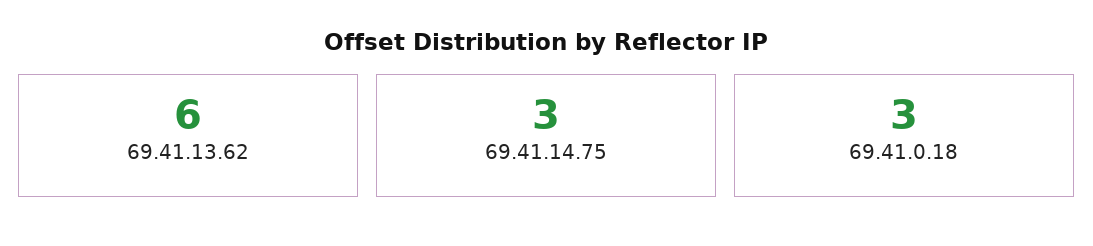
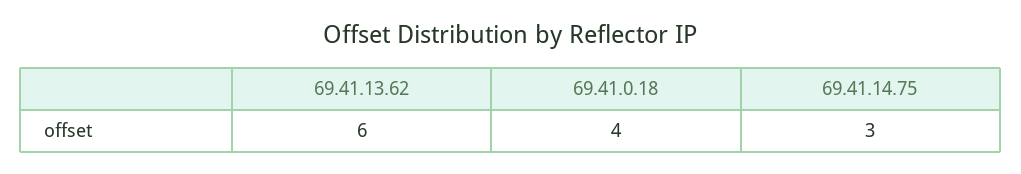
  {
    "69.41.13.62": 6,
    "69.41.14.75": 3,
-   "69.41.0.18": 3
+   "69.41.0.18": 4
  }

